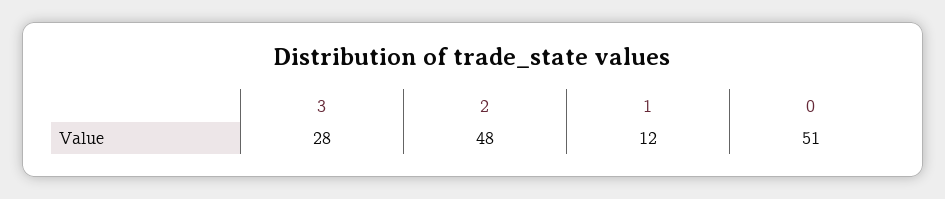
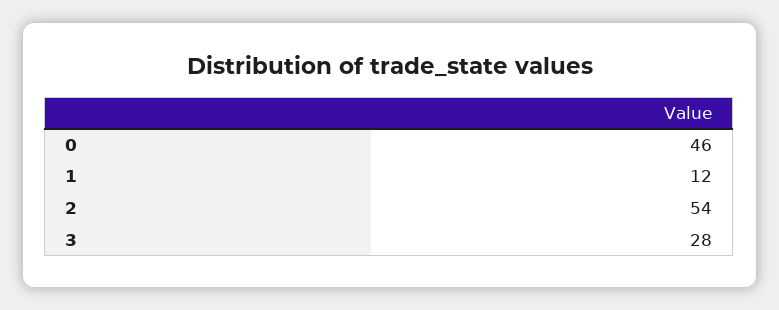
  {
    "3": 28,
-   "2": 48,
+   "2": 54,
    "1": 12,
-   "0": 51
+   "0": 46
  }

